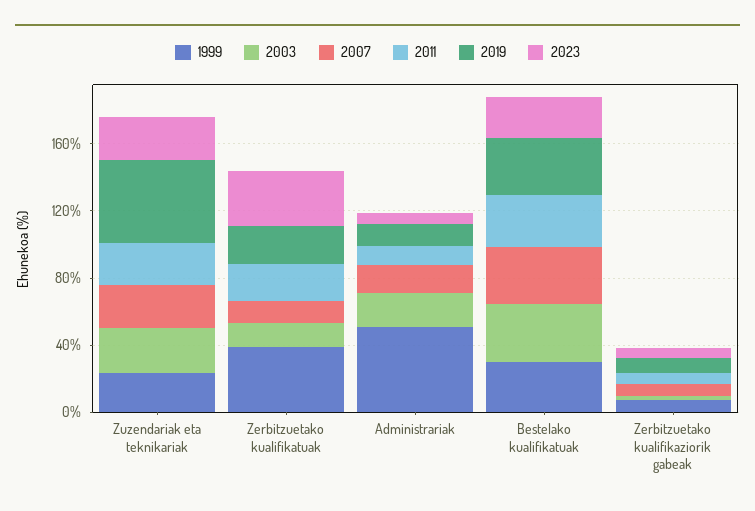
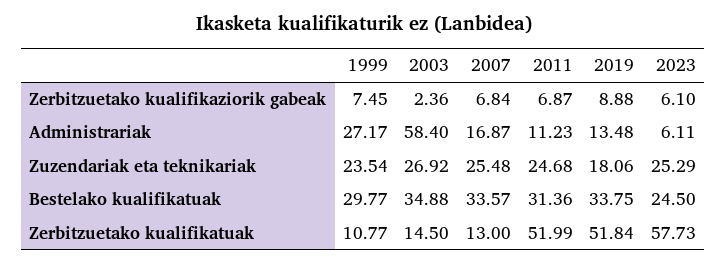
  {
    "1999": {
      "Zuzendariak eta teknikariak": 23.54,
-     "Zerbitzuetako kualifikatuak": 40,
+     "Zerbitzuetako kualifikatuak": 10.77,
-     "Administrariak": 50,
+     "Administrariak": 27.17,
      "Bestelako kualifikatuak": 29.77,
      "Zerbitzuetako kualifikaziorik gabeak": 7.45
    },
    "2003": {
      "Zuzendariak eta teknikariak": 26.92,
      "Zerbitzuetako kualifikatuak": 14.5,
-     "Administrariak": 20,
+     "Administrariak": 58.4,
      "Bestelako kualifikatuak": 34.88,
      "Zerbitzuetako kualifikaziorik gabeak": 2.36
    },
    "2007": {
      "Zuzendariak eta teknikariak": 25.48,
      "Zerbitzuetako kualifikatuak": 13,
      "Administrariak": 16.87,
      "Bestelako kualifikatuak": 33.57,
      "Zerbitzuetako kualifikaziorik gabeak": 6.84
    },
    "2011": {
      "Zuzendariak eta teknikariak": 24.68,
-     "Zerbitzuetako kualifikatuak": 20,
+     "Zerbitzuetako kualifikatuak": 51.99,
      "Administrariak": 11.23,
      "Bestelako kualifikatuak": 31.36,
      "Zerbitzuetako kualifikaziorik gabeak": 6.87
    },
    "2019": {
-     "Zuzendariak eta teknikariak": 50,
+     "Zuzendariak eta teknikariak": 18.06,
-     "Zerbitzuetako kualifikatuak": 20,
+     "Zerbitzuetako kualifikatuak": 51.84,
      "Administrariak": 13.48,
      "Bestelako kualifikatuak": 33.75,
      "Zerbitzuetako kualifikaziorik gabeak": 8.88
    },
    "2023": {
      "Zuzendariak eta teknikariak": 25.29,
-     "Zerbitzuetako kualifikatuak": 30,
+     "Zerbitzuetako kualifikatuak": 57.73,
      "Administrariak": 6.11,
      "Bestelako kualifikatuak": 24.5,
      "Zerbitzuetako kualifikaziorik gabeak": 6.1
    }
  }

